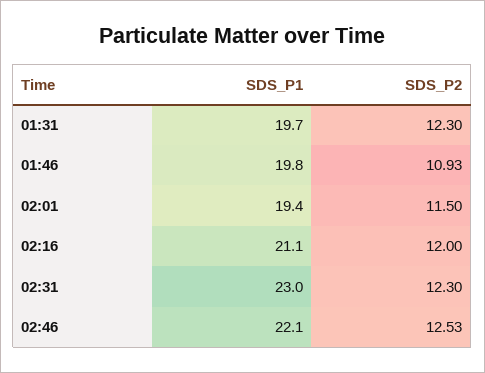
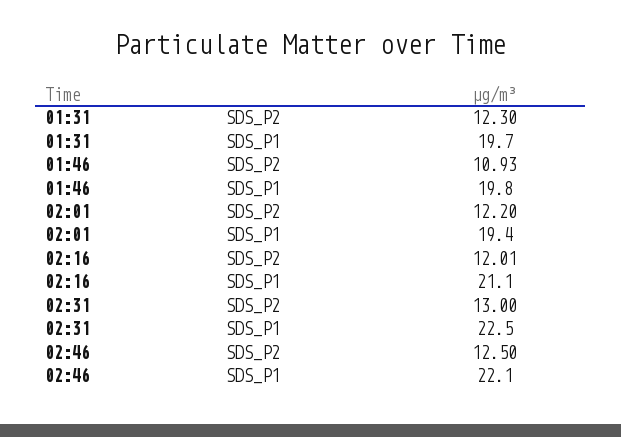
  {
    "SDS_P1": {
      "01:31": 19.7,
      "01:46": 19.8,
      "02:01": 19.4,
      "02:16": 21.1,
-     "02:31": 23,
+     "02:31": 22.5,
      "02:46": 22.1
    },
    "SDS_P2": {
      "01:31": 12.3,
      "01:46": 10.93,
-     "02:01": 11.5,
+     "02:01": 12.2,
-     "02:16": 12,
+     "02:16": 12.01,
-     "02:31": 12.3,
+     "02:31": 13,
-     "02:46": 12.53
+     "02:46": 12.5
    }
  }

